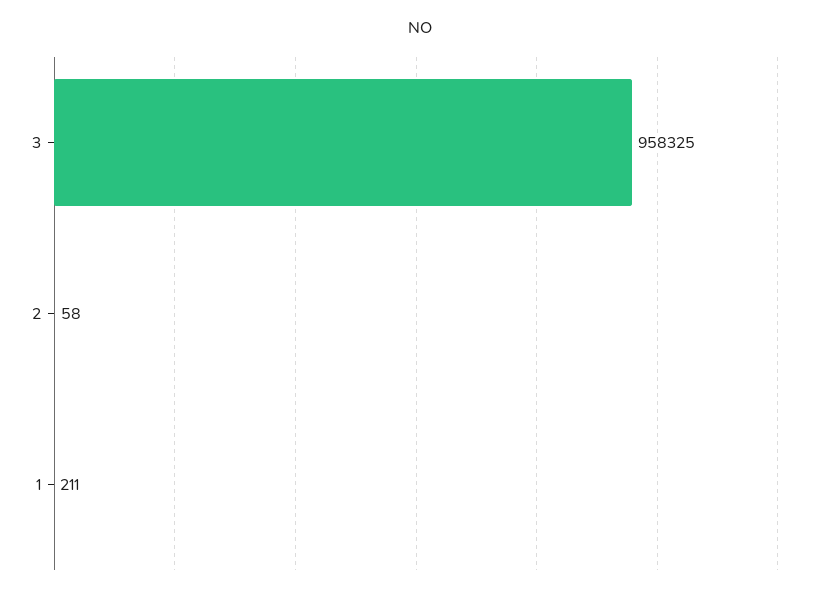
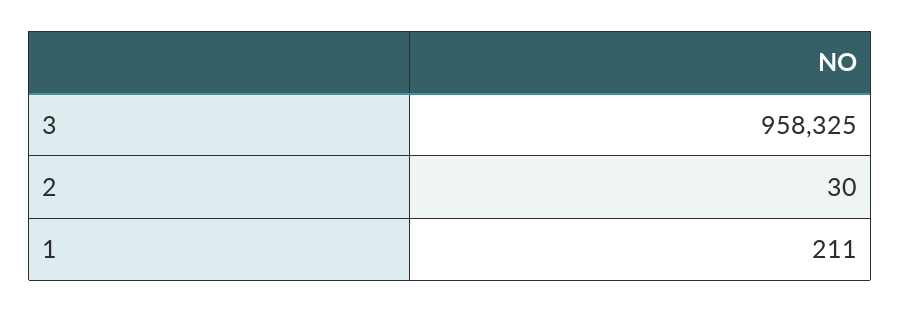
  {
    "3": 958325,
-   "2": 58,
+   "2": 30,
    "1": 211
  }

